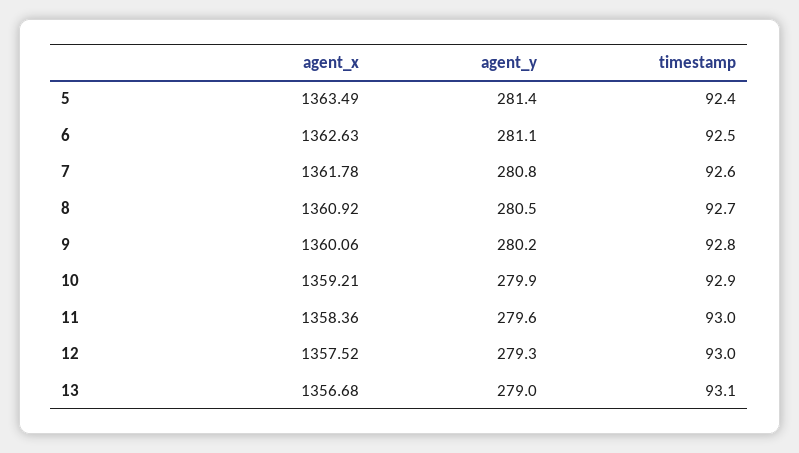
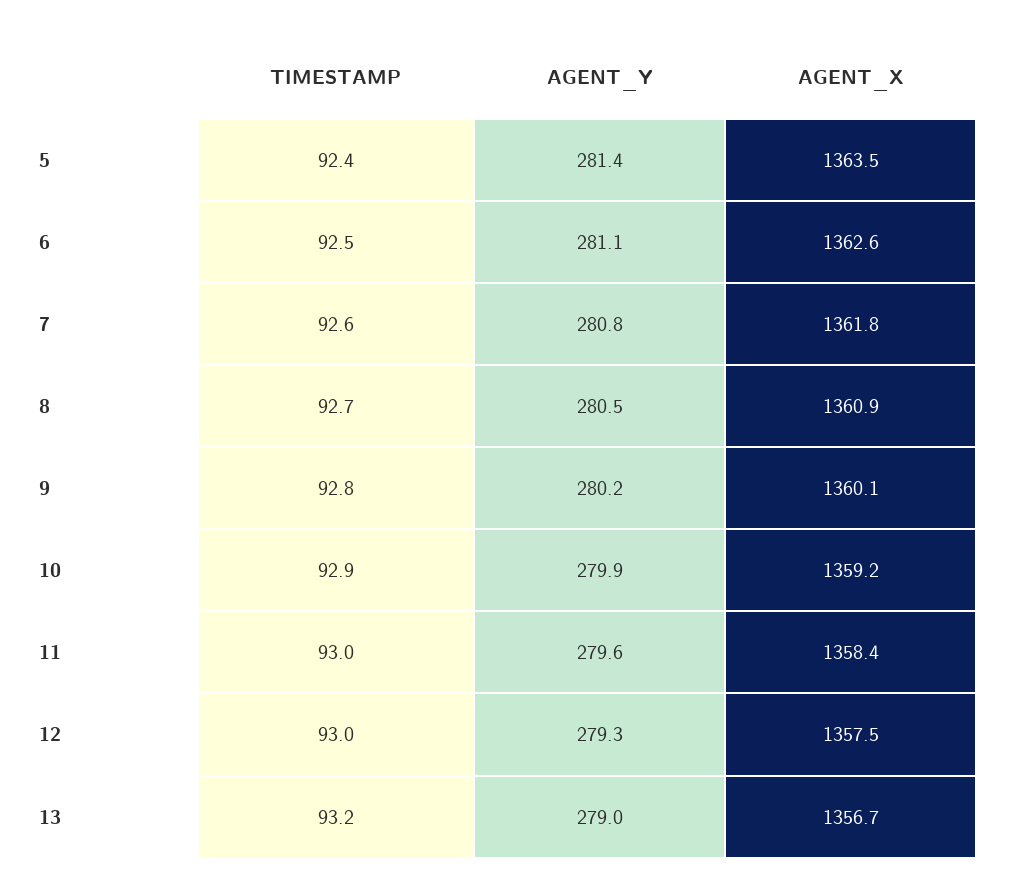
  {
    "agent_x": {
      "5": 1363.49,
      "6": 1362.63,
      "7": 1361.78,
      "8": 1360.92,
      "9": 1360.06,
      "10": 1359.21,
      "11": 1358.36,
      "12": 1357.52,
      "13": 1356.68
    },
    "agent_y": {
      "5": 281.4,
      "6": 281.1,
      "7": 280.8,
      "8": 280.5,
      "9": 280.2,
      "10": 279.9,
      "11": 279.6,
      "12": 279.3,
      "13": 279
    },
    "timestamp": {
      "5": 92.4,
      "6": 92.5,
      "7": 92.6,
      "8": 92.7,
      "9": 92.8,
      "10": 92.9,
      "11": 93,
      "12": 93,
-     "13": 93.1
+     "13": 93.2
    }
  }

